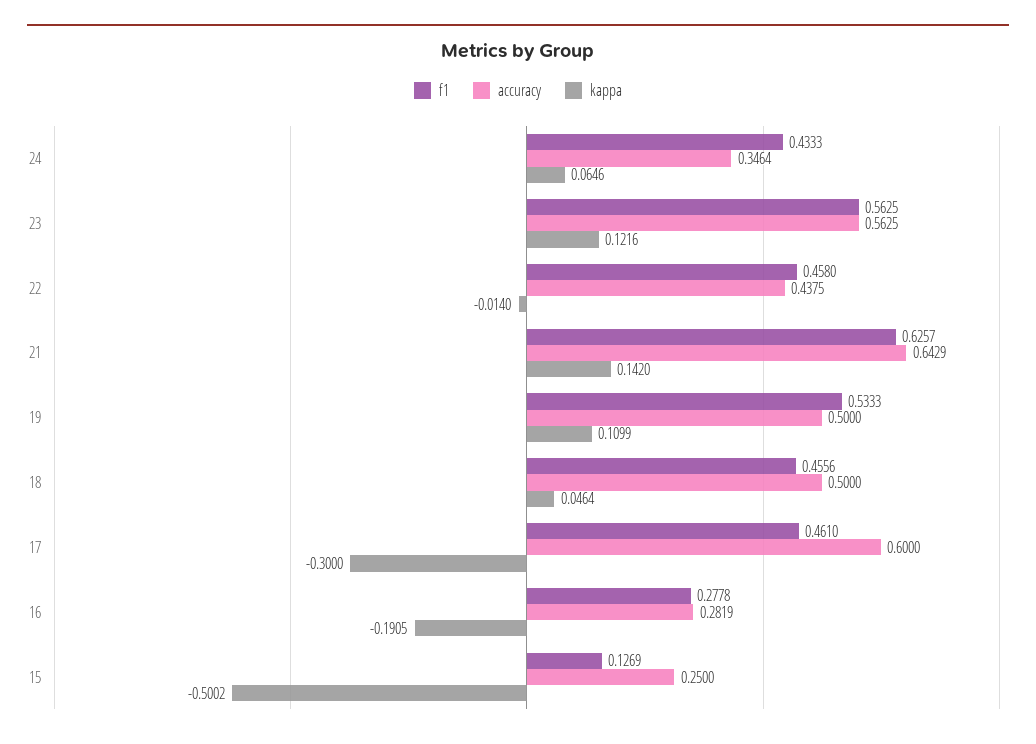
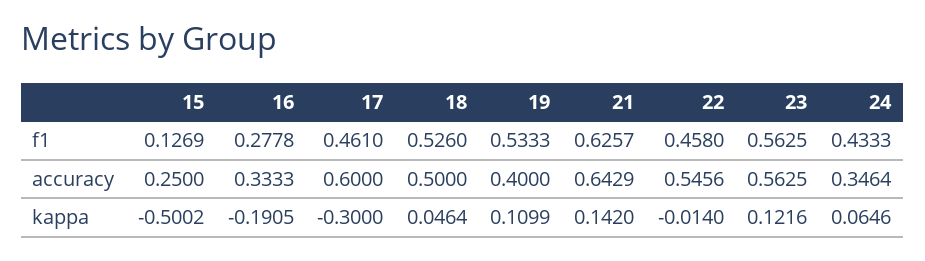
  {
    "f1": {
      "24": 0.4333,
      "23": 0.5625,
      "22": 0.458,
      "21": 0.6257,
      "19": 0.5333,
-     "18": 0.4556,
+     "18": 0.526,
      "17": 0.461,
      "16": 0.2778,
      "15": 0.1269
    },
    "accuracy": {
      "24": 0.3464,
      "23": 0.5625,
-     "22": 0.4375,
+     "22": 0.5456,
      "21": 0.6429,
-     "19": 0.5,
+     "19": 0.4,
      "18": 0.5,
      "17": 0.6,
-     "16": 0.2819,
+     "16": 0.3333,
      "15": 0.25
    },
    "kappa": {
      "24": 0.0646,
      "23": 0.1216,
      "22": -0.014,
      "21": 0.142,
      "19": 0.1099,
      "18": 0.0464,
      "17": -0.3,
      "16": -0.1905,
      "15": -0.5002
    }
  }

